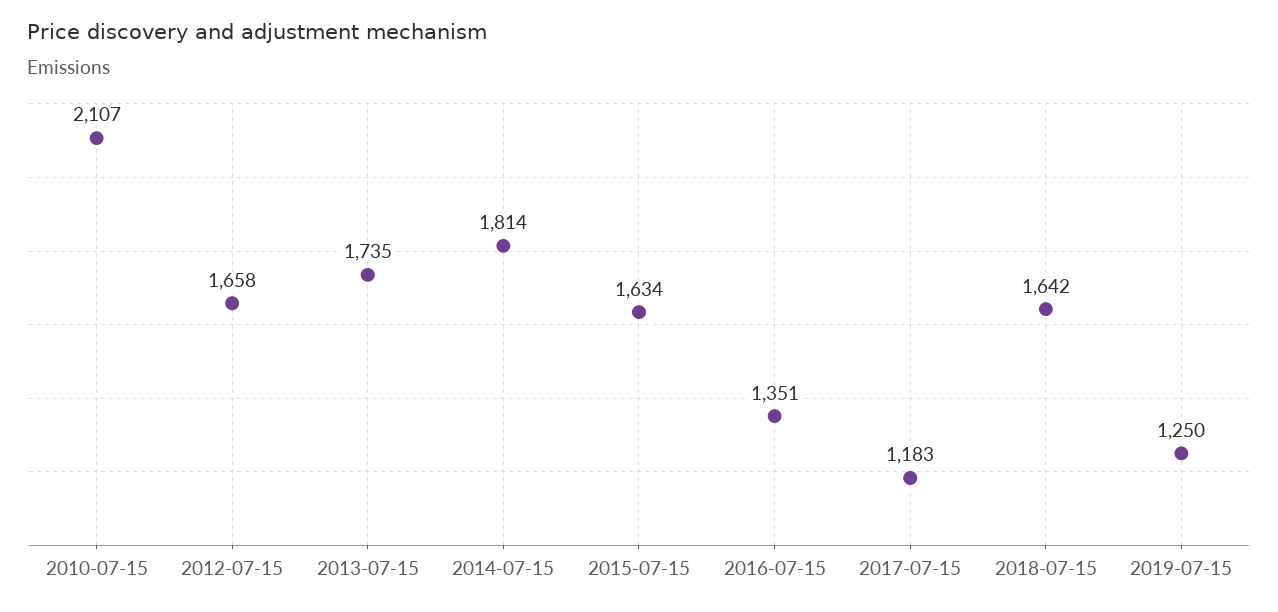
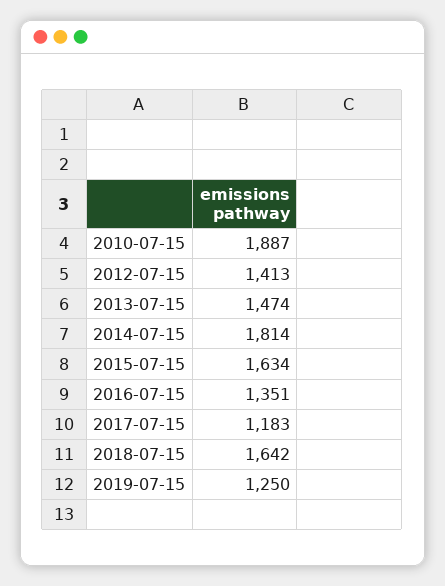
  {
-   "2010-07-15": 2107,
+   "2010-07-15": 1887,
-   "2012-07-15": 1658,
+   "2012-07-15": 1413,
-   "2013-07-15": 1735,
+   "2013-07-15": 1474,
    "2014-07-15": 1814,
    "2015-07-15": 1634,
    "2016-07-15": 1351,
    "2017-07-15": 1183,
    "2018-07-15": 1642,
    "2019-07-15": 1250
  }

